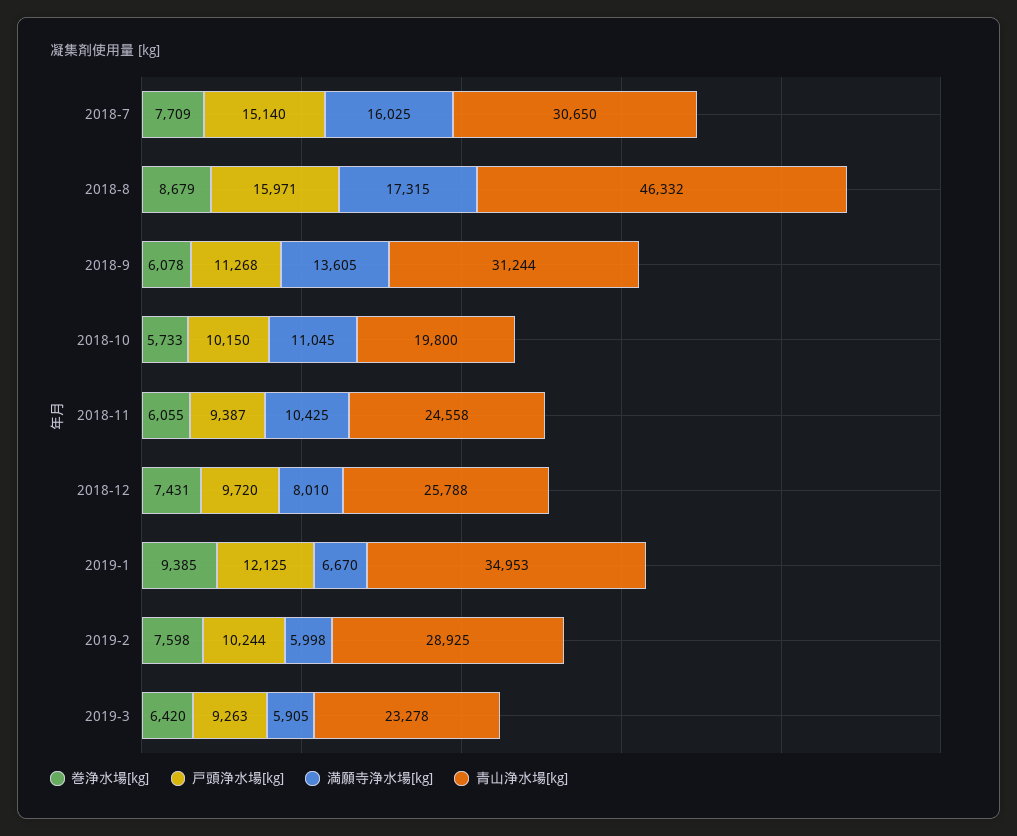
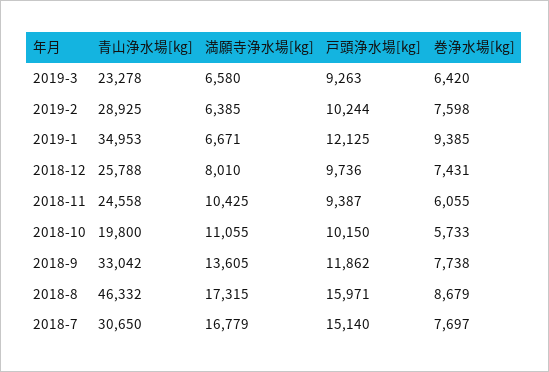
  {
    "巻浄水場[kg]": {
-     "2018-7": 7709,
+     "2018-7": 7697,
      "2018-8": 8679,
-     "2018-9": 6078,
+     "2018-9": 7738,
      "2018-10": 5733,
      "2018-11": 6055,
      "2018-12": 7431,
      "2019-1": 9385,
      "2019-2": 7598,
      "2019-3": 6420
    },
    "戸頭浄水場[kg]": {
      "2018-7": 15140,
      "2018-8": 15971,
-     "2018-9": 11268,
+     "2018-9": 11862,
      "2018-10": 10150,
      "2018-11": 9387,
-     "2018-12": 9720,
+     "2018-12": 9736,
      "2019-1": 12125,
      "2019-2": 10244,
      "2019-3": 9263
    },
    "満願寺浄水場[kg]": {
-     "2018-7": 16025,
+     "2018-7": 16779,
      "2018-8": 17315,
      "2018-9": 13605,
-     "2018-10": 11045,
+     "2018-10": 11055,
      "2018-11": 10425,
      "2018-12": 8010,
-     "2019-1": 6670,
+     "2019-1": 6671,
-     "2019-2": 5998,
+     "2019-2": 6385,
-     "2019-3": 5905
+     "2019-3": 6580
    },
    "青山浄水場[kg]": {
      "2018-7": 30650,
      "2018-8": 46332,
-     "2018-9": 31244,
+     "2018-9": 33042,
      "2018-10": 19800,
      "2018-11": 24558,
      "2018-12": 25788,
      "2019-1": 34953,
      "2019-2": 28925,
      "2019-3": 23278
    }
  }

